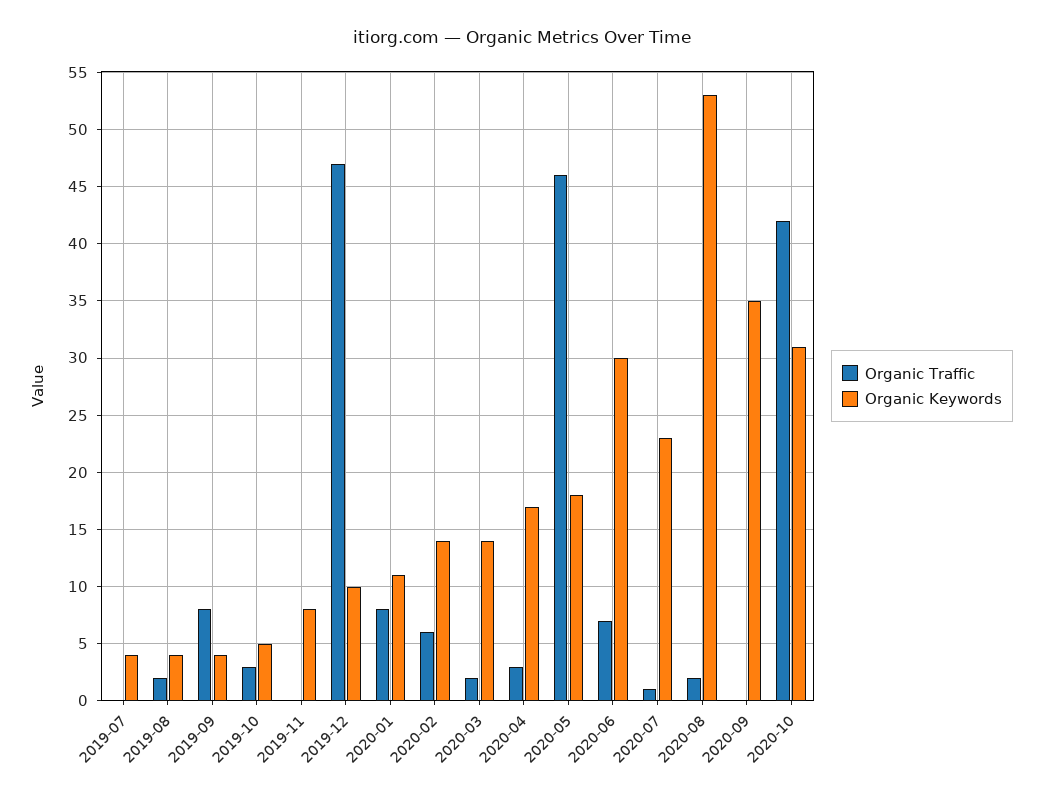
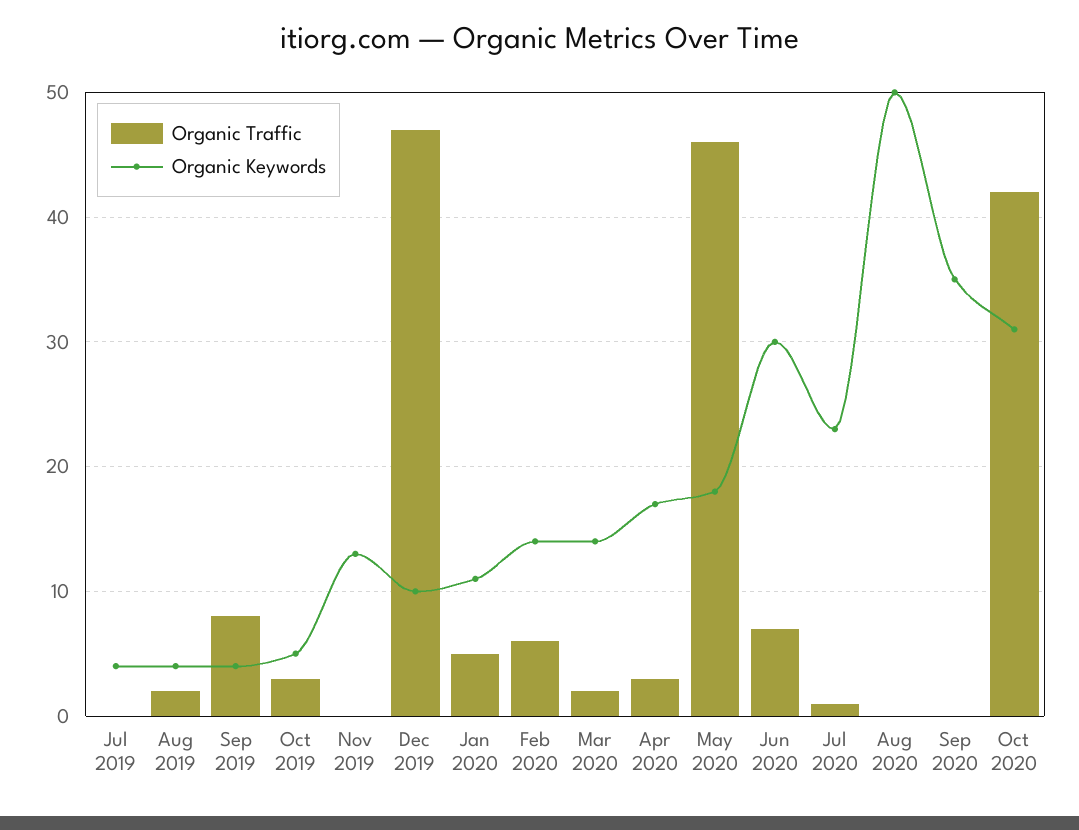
  {
    "Organic Traffic": {
      "2019-07": 0,
      "2019-08": 2,
      "2019-09": 8,
      "2019-10": 3,
      "2019-11": 0,
      "2019-12": 47,
-     "2020-01": 8,
+     "2020-01": 5,
      "2020-02": 6,
      "2020-03": 2,
      "2020-04": 3,
      "2020-05": 46,
      "2020-06": 7,
      "2020-07": 1,
-     "2020-08": 2,
+     "2020-08": 0,
      "2020-09": 0,
      "2020-10": 42
    },
    "Organic Keywords": {
      "2019-07": 4,
      "2019-08": 4,
      "2019-09": 4,
      "2019-10": 5,
-     "2019-11": 8,
+     "2019-11": 13,
      "2019-12": 10,
      "2020-01": 11,
      "2020-02": 14,
      "2020-03": 14,
      "2020-04": 17,
      "2020-05": 18,
      "2020-06": 30,
      "2020-07": 23,
-     "2020-08": 53,
+     "2020-08": 50,
      "2020-09": 35,
      "2020-10": 31
    }
  }

